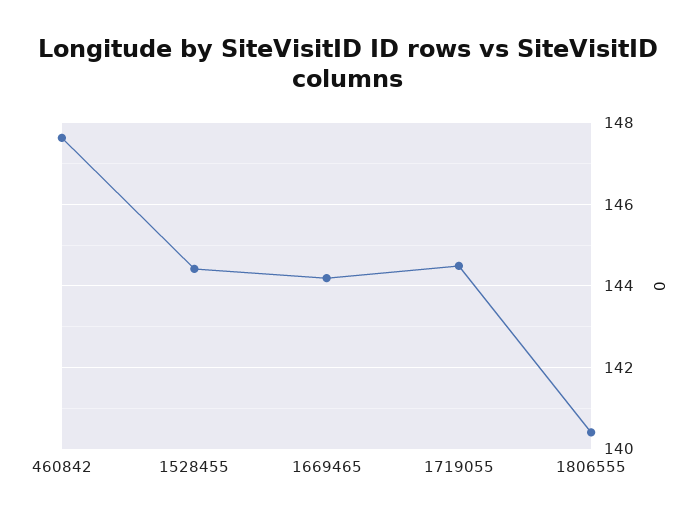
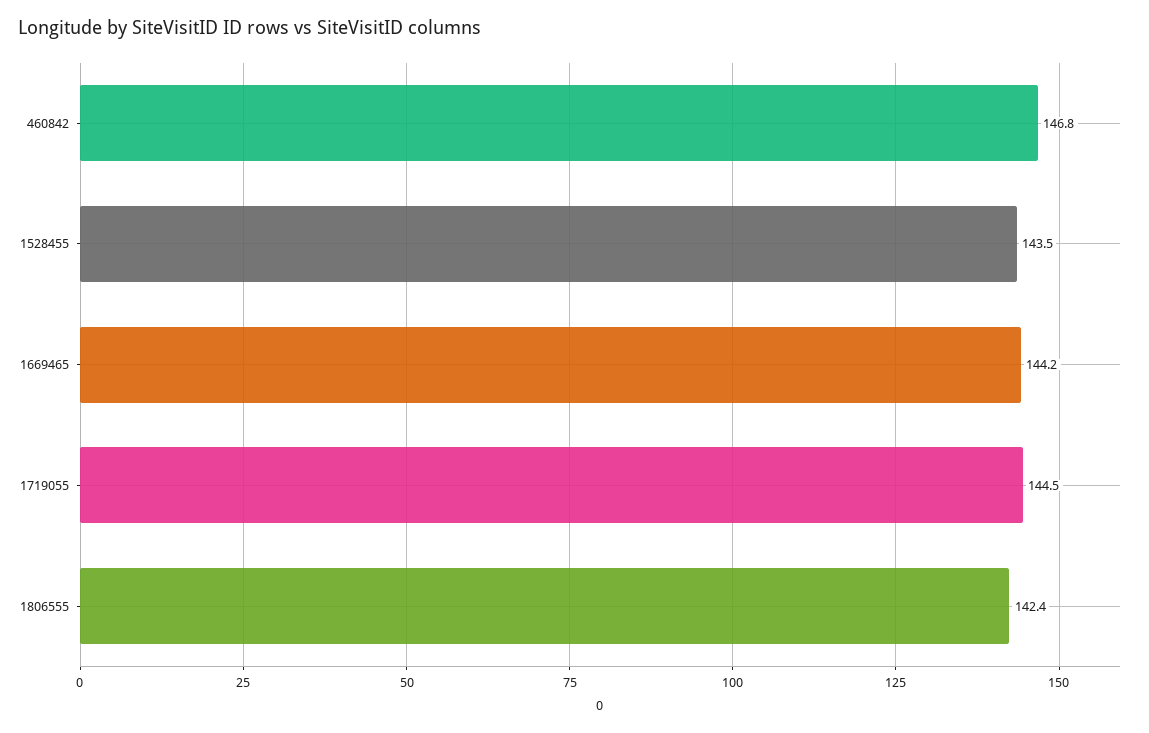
  {
-   "460842": 147.6,
+   "460842": 146.8,
-   "1528455": 144.4,
+   "1528455": 143.5,
    "1669465": 144.2,
    "1719055": 144.5,
-   "1806555": 140.4
+   "1806555": 142.4
  }

